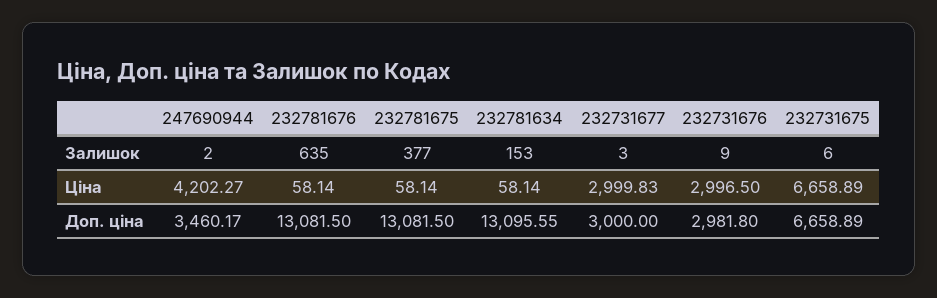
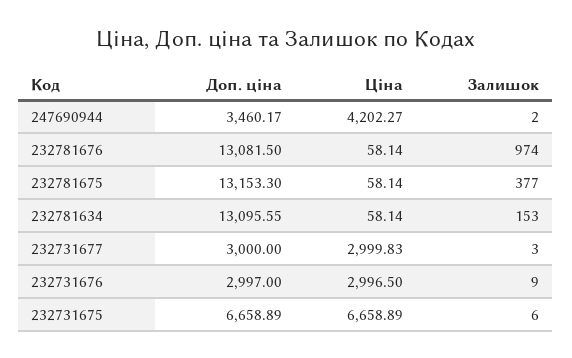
  {
    "247690944": {
      "Залишок": 2,
      "Ціна": 4202.27,
      "Доп. ціна": 3460.17
    },
    "232781676": {
-     "Залишок": 635,
+     "Залишок": 974,
      "Ціна": 58.14,
      "Доп. ціна": 13081.5
    },
    "232781675": {
      "Залишок": 377,
      "Ціна": 58.14,
-     "Доп. ціна": 13081.5
+     "Доп. ціна": 13153.3
    },
    "232781634": {
      "Залишок": 153,
      "Ціна": 58.14,
      "Доп. ціна": 13095.55
    },
    "232731677": {
      "Залишок": 3,
      "Ціна": 2999.83,
      "Доп. ціна": 3000
    },
    "232731676": {
      "Залишок": 9,
      "Ціна": 2996.5,
-     "Доп. ціна": 2981.8
+     "Доп. ціна": 2997
    },
    "232731675": {
      "Залишок": 6,
      "Ціна": 6658.89,
      "Доп. ціна": 6658.89
    }
  }

